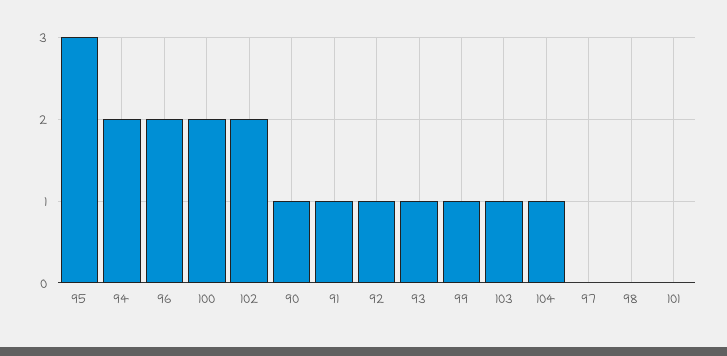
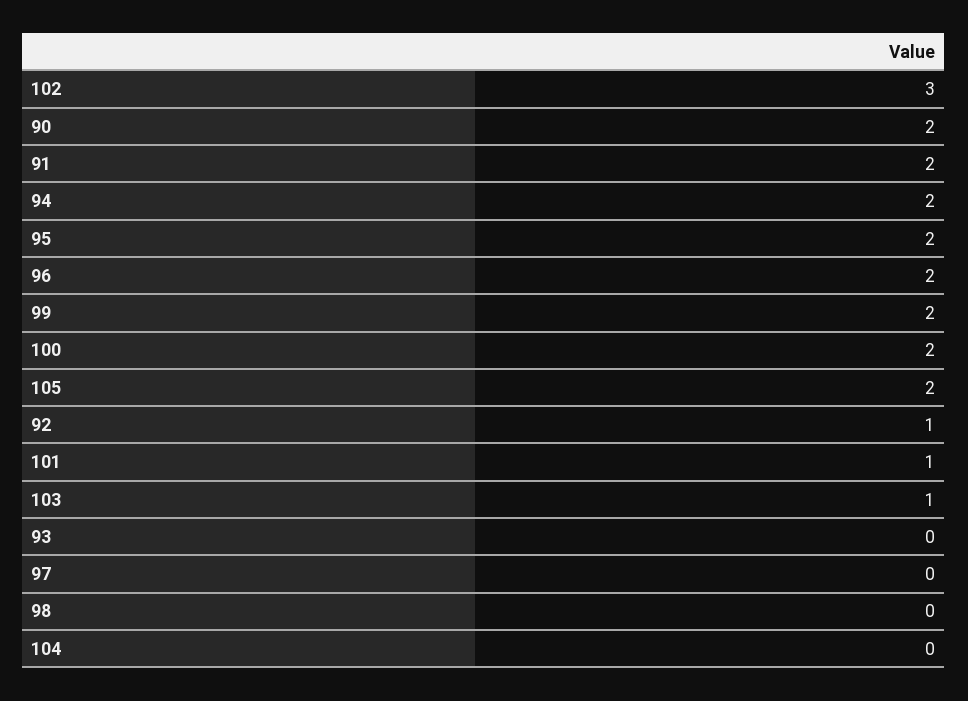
  {
-   "95": 3,
+   "95": 2,
    "94": 2,
    "96": 2,
    "100": 2,
-   "102": 2,
+   "102": 3,
-   "90": 1,
+   "90": 2,
-   "91": 1,
+   "91": 2,
    "92": 1,
-   "93": 1,
+   "93": 0,
-   "99": 1,
+   "99": 2,
    "103": 1,
-   "104": 1,
+   "104": 0,
    "97": 0,
    "98": 0,
-   "101": 0
+   "101": 1,
+   "105": 2
  }

